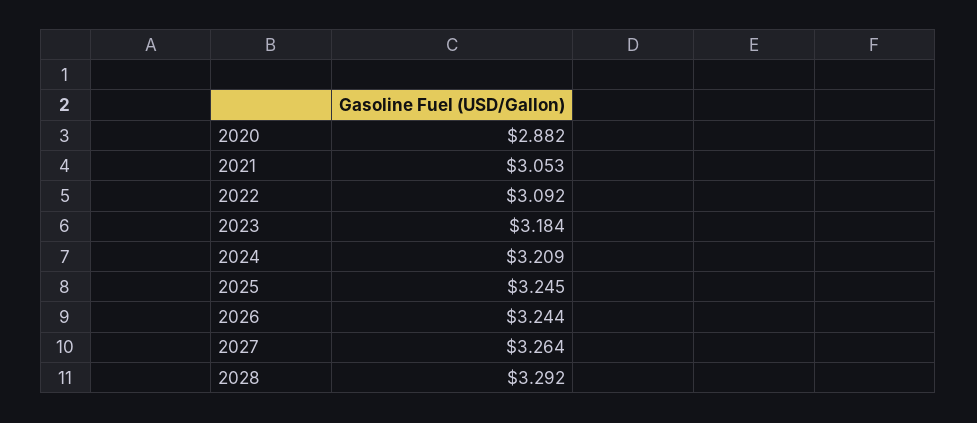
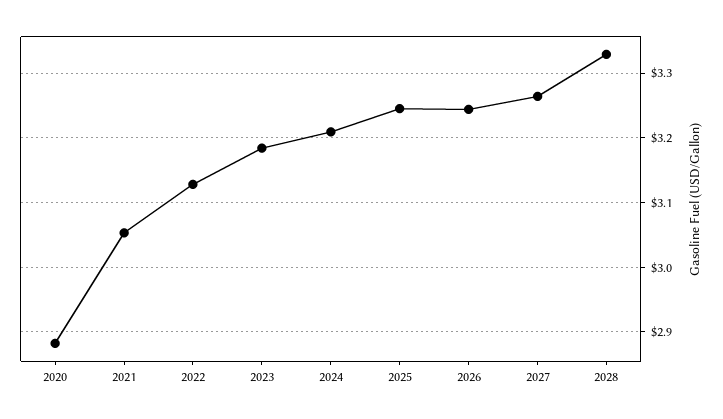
  {
    "2020": 2.882,
    "2021": 3.053,
-   "2022": 3.092,
+   "2022": 3.13,
    "2023": 3.184,
    "2024": 3.209,
    "2025": 3.245,
    "2026": 3.244,
    "2027": 3.264,
-   "2028": 3.292
+   "2028": 3.33
  }

